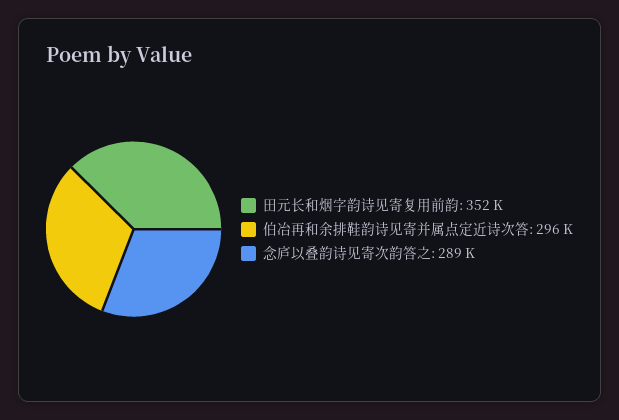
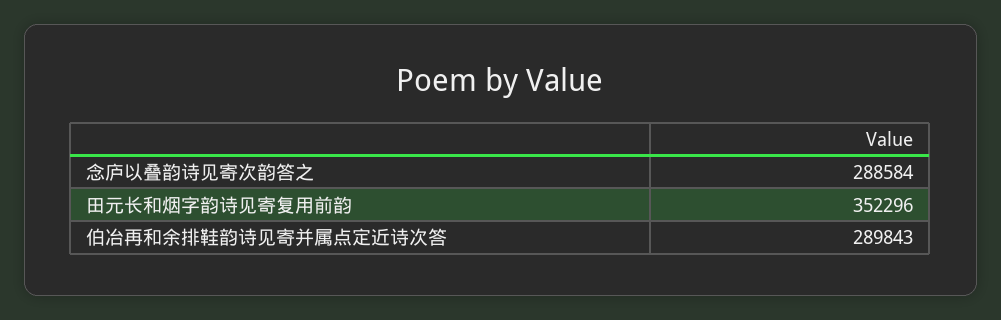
  {
    "田元长和烟字韵诗见寄复用前韵": 352296,
-   "伯冶再和余排鞋韵诗见寄并属点定近诗次答": 296000,
+   "伯冶再和余排鞋韵诗见寄并属点定近诗次答": 289843,
    "念庐以叠韵诗见寄次韵答之": 288584
  }

